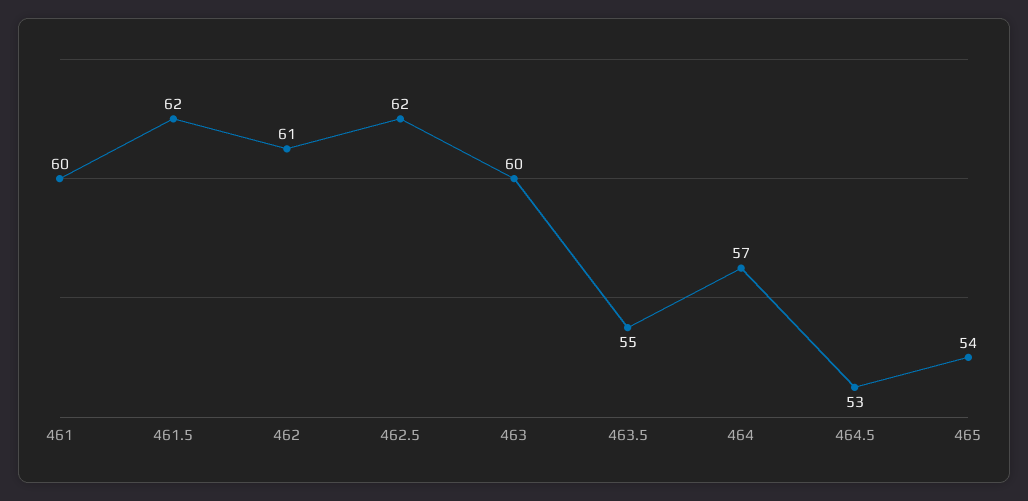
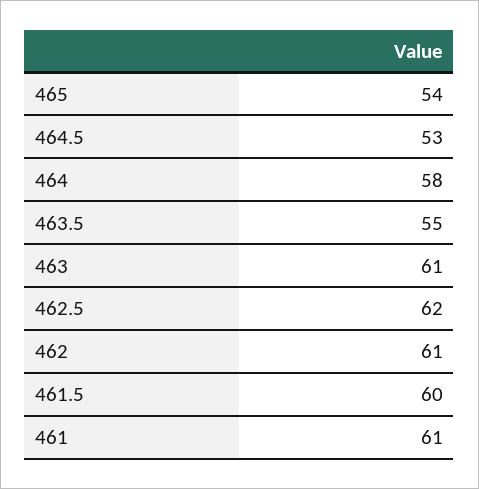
  {
-   "461": 60,
+   "461": 61,
-   "461.5": 62,
+   "461.5": 60,
    "462": 61,
    "462.5": 62,
-   "463": 60,
+   "463": 61,
    "463.5": 55,
-   "464": 57,
+   "464": 58,
    "464.5": 53,
    "465": 54
  }

